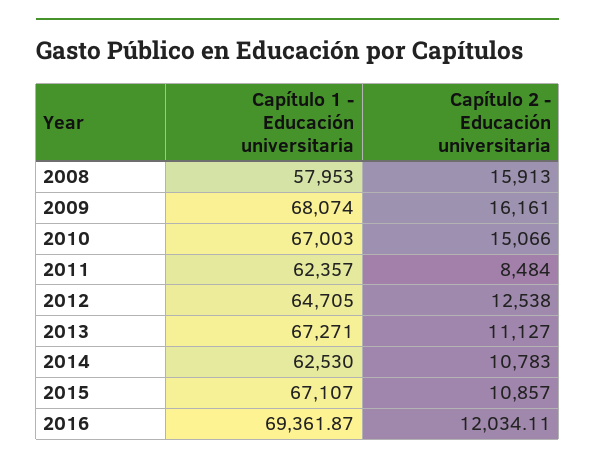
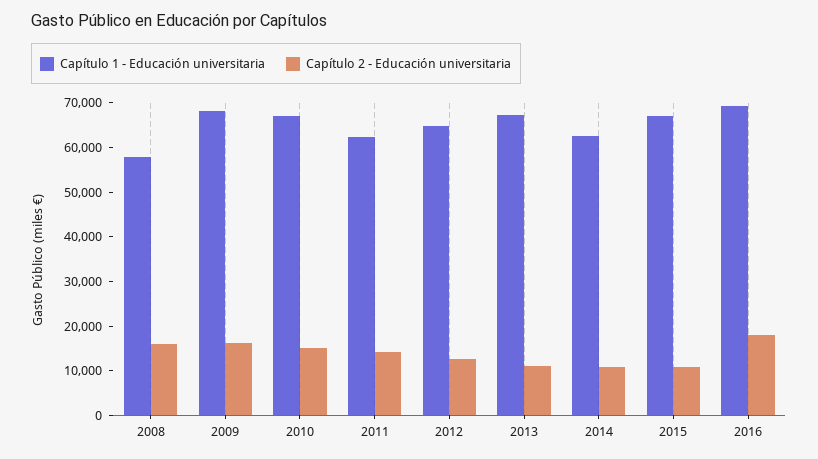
  {
    "Capítulo 1 - Educación universitaria": {
      "2008": 57953,
      "2009": 68074,
      "2010": 67003,
      "2011": 62357,
      "2012": 64705,
      "2013": 67271,
      "2014": 62530,
      "2015": 67107,
      "2016": 69361.87
    },
    "Capítulo 2 - Educación universitaria": {
      "2008": 15913,
      "2009": 16161,
      "2010": 15066,
-     "2011": 8484,
+     "2011": 14000,
      "2012": 12538,
      "2013": 11127,
      "2014": 10783,
      "2015": 10857,
-     "2016": 12034.11
+     "2016": 18000
    }
  }

